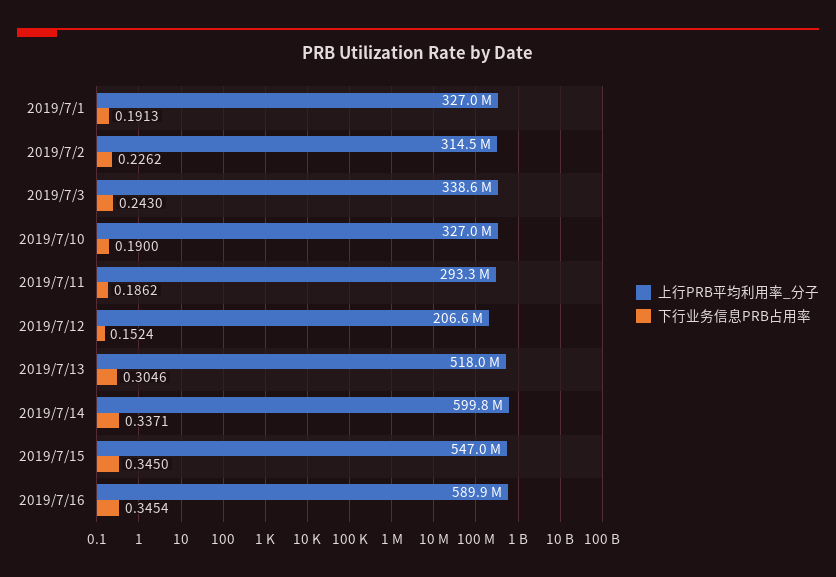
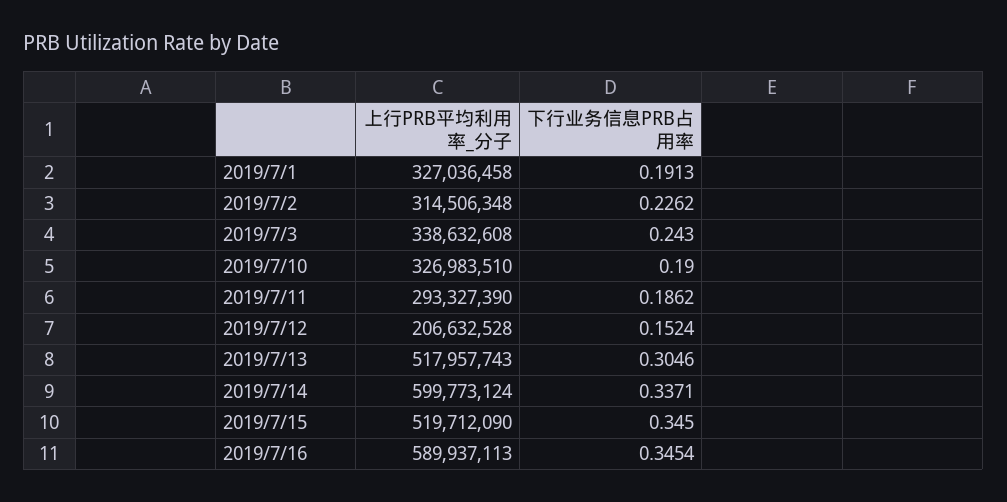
  {
    "上行PRB平均利用率_分子": {
      "2019/7/1": 327036458,
      "2019/7/2": 314506348,
      "2019/7/3": 338632608,
      "2019/7/10": 326983510,
      "2019/7/11": 293327390,
      "2019/7/12": 206632528,
      "2019/7/13": 517957743,
      "2019/7/14": 599773124,
-     "2019/7/15": 547000000,
+     "2019/7/15": 519712090,
      "2019/7/16": 589937113
    },
    "下行业务信息PRB占用率": {
      "2019/7/1": 0.1913,
      "2019/7/2": 0.2262,
      "2019/7/3": 0.243,
      "2019/7/10": 0.19,
      "2019/7/11": 0.1862,
      "2019/7/12": 0.1524,
      "2019/7/13": 0.3046,
      "2019/7/14": 0.3371,
      "2019/7/15": 0.345,
      "2019/7/16": 0.3454
    }
  }

